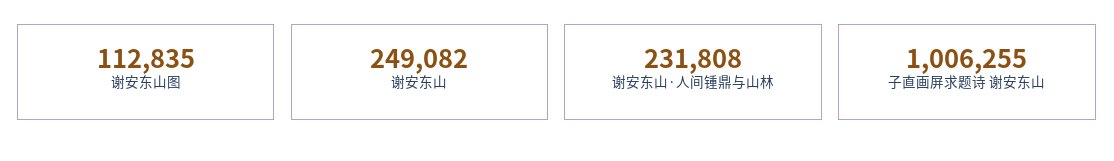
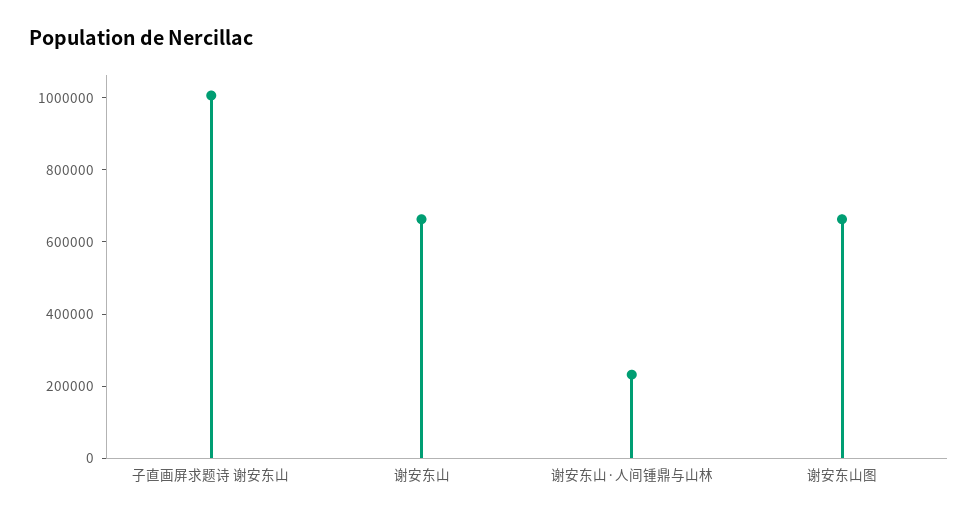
  {
-   "谢安东山图": 112835,
+   "谢安东山图": 650000,
-   "谢安东山": 249082,
+   "谢安东山": 650000,
    "谢安东山·人间锺鼎与山林": 231808,
    "子直画屏求题诗 谢安东山": 1006255
  }

